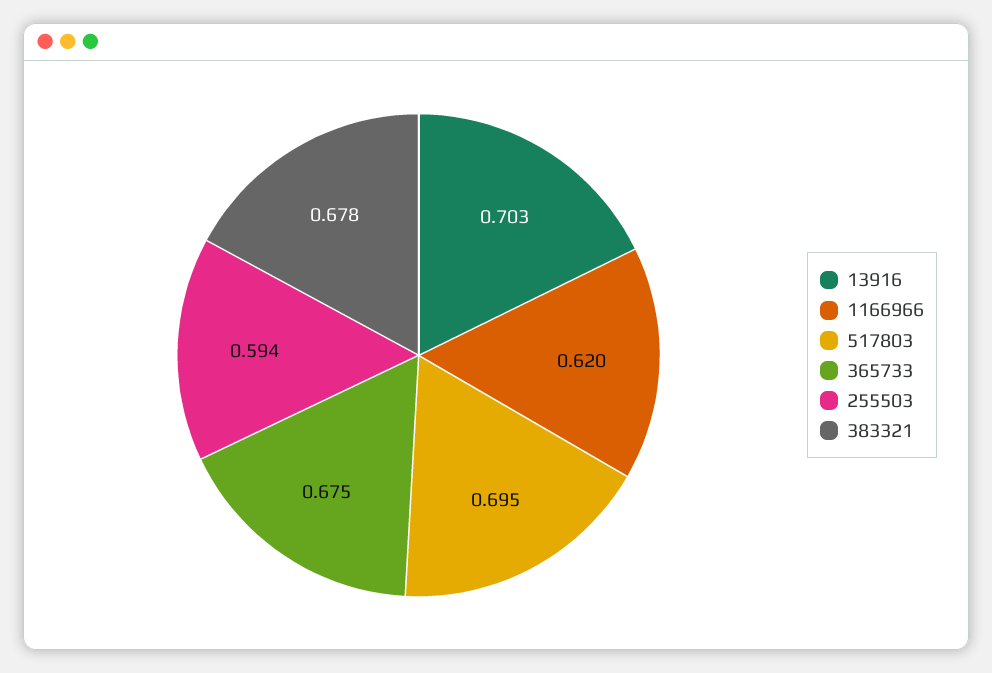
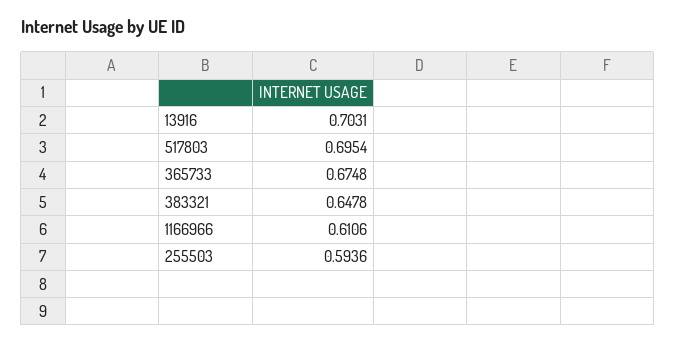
  {
    "13916": 0.7031,
-   "1166966": 0.62,
+   "1166966": 0.6106,
    "517803": 0.6954,
    "365733": 0.6748,
    "255503": 0.5936,
-   "383321": 0.678
+   "383321": 0.6478
  }

